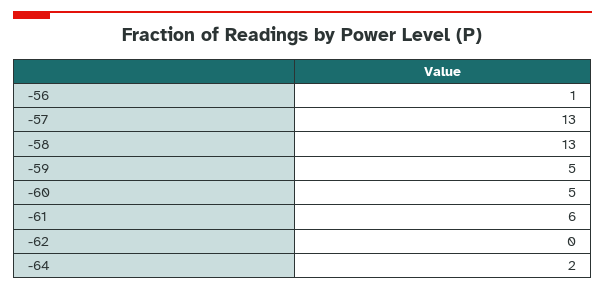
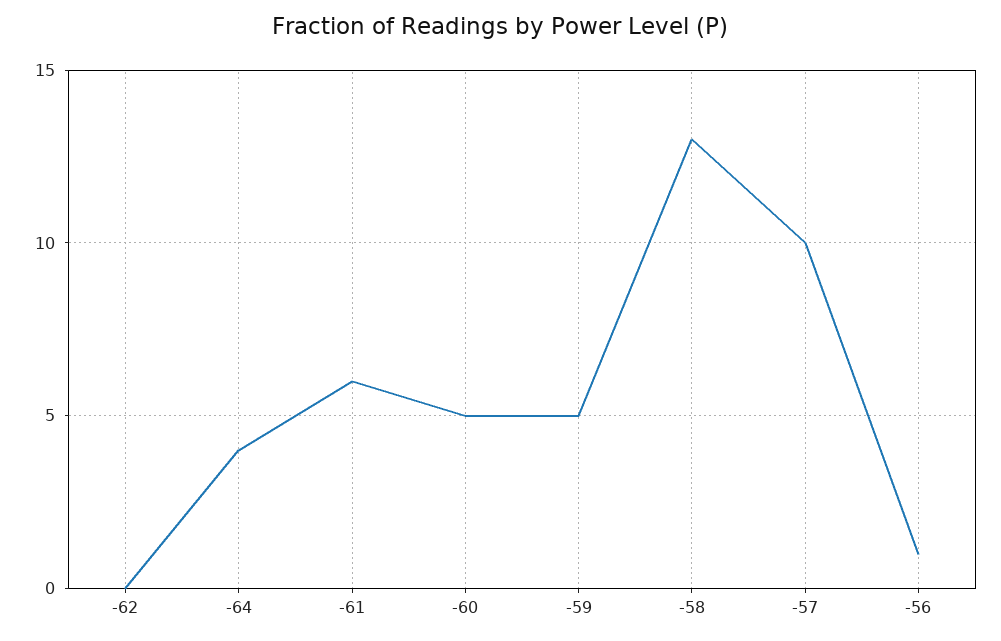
  {
    "-56": 1,
-   "-57": 13,
+   "-57": 10,
    "-58": 13,
    "-59": 5,
    "-60": 5,
    "-61": 6,
    "-62": 0,
-   "-64": 2
+   "-64": 4
  }

